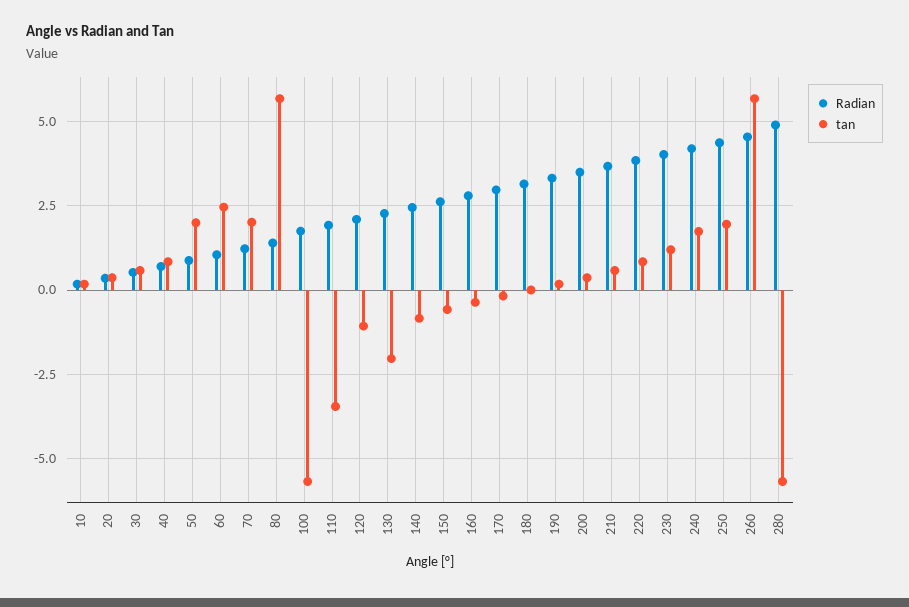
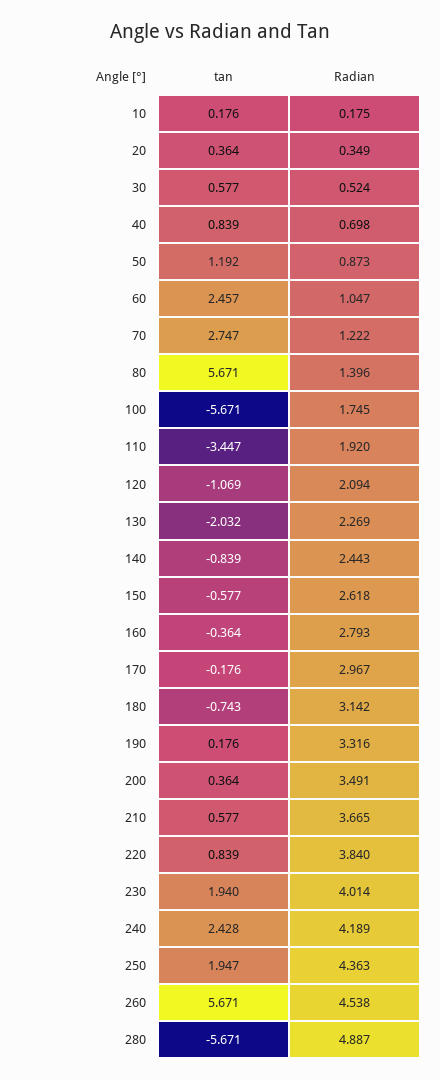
  {
    "Radian": {
      "10": 0.175,
      "20": 0.349,
      "30": 0.524,
      "40": 0.698,
      "50": 0.873,
      "60": 1.047,
      "70": 1.222,
      "80": 1.396,
      "100": 1.745,
      "110": 1.92,
      "120": 2.094,
      "130": 2.269,
      "140": 2.443,
      "150": 2.618,
      "160": 2.793,
      "170": 2.967,
      "180": 3.142,
      "190": 3.316,
      "200": 3.491,
      "210": 3.665,
      "220": 3.84,
      "230": 4.014,
      "240": 4.189,
      "250": 4.363,
      "260": 4.538,
      "280": 4.887
    },
    "tan": {
      "10": 0.176,
      "20": 0.364,
      "30": 0.577,
      "40": 0.839,
-     "50": 2,
+     "50": 1.192,
      "60": 2.457,
-     "70": 2,
+     "70": 2.747,
      "80": 5.671,
      "100": -5.671,
      "110": -3.447,
      "120": -1.069,
      "130": -2.032,
      "140": -0.839,
      "150": -0.577,
      "160": -0.364,
      "170": -0.176,
-     "180": 0,
+     "180": -0.743,
      "190": 0.176,
      "200": 0.364,
      "210": 0.577,
      "220": 0.839,
-     "230": 1.25,
+     "230": 1.94,
-     "240": 1.75,
+     "240": 2.428,
      "250": 1.947,
      "260": 5.671,
      "280": -5.671
    }
  }

